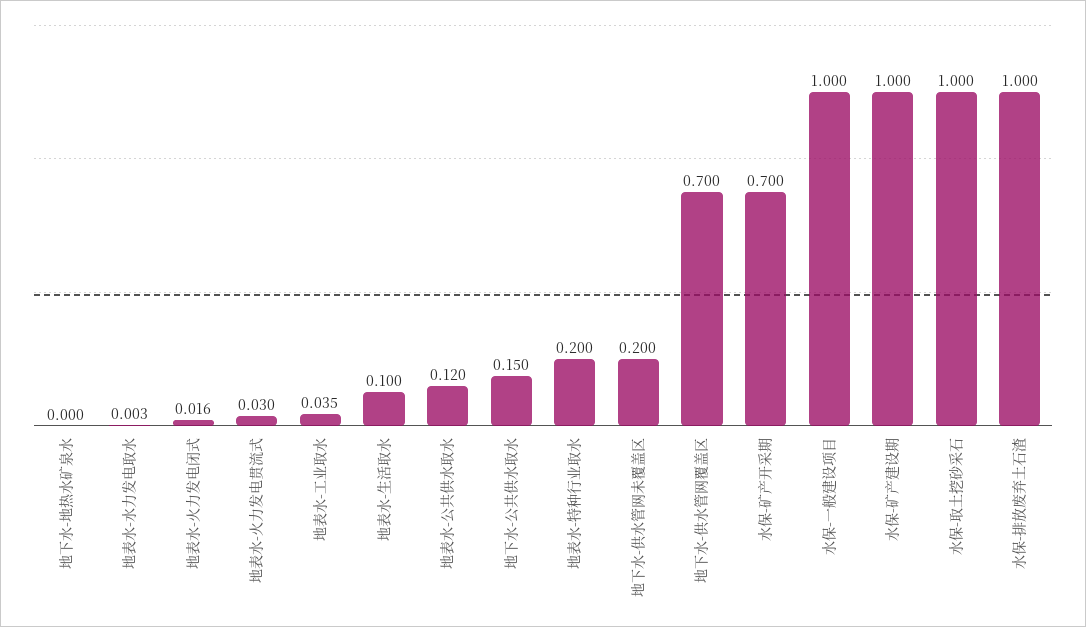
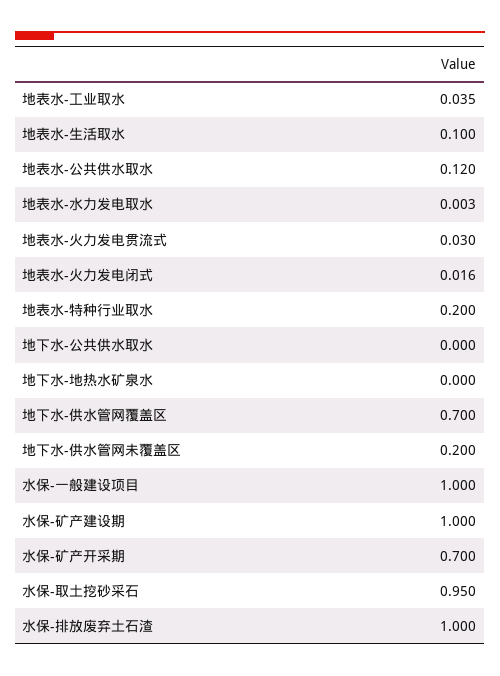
  {
    "地下水-地热水矿泉水": 0,
    "地表水-水力发电取水": 0.003,
    "地表水-火力发电闭式": 0.016,
    "地表水-火力发电贯流式": 0.03,
    "地表水-工业取水": 0.035,
    "地表水-生活取水": 0.1,
    "地表水-公共供水取水": 0.12,
-   "地下水-公共供水取水": 0.15,
+   "地下水-公共供水取水": 0,
    "地表水-特种行业取水": 0.2,
    "地下水-供水管网未覆盖区": 0.2,
    "地下水-供水管网覆盖区": 0.7,
    "水保-矿产开采期": 0.7,
    "水保-一般建设项目": 1,
    "水保-矿产建设期": 1,
-   "水保-取土挖砂采石": 1,
+   "水保-取土挖砂采石": 0.95,
    "水保-排放废弃土石渣": 1
  }

